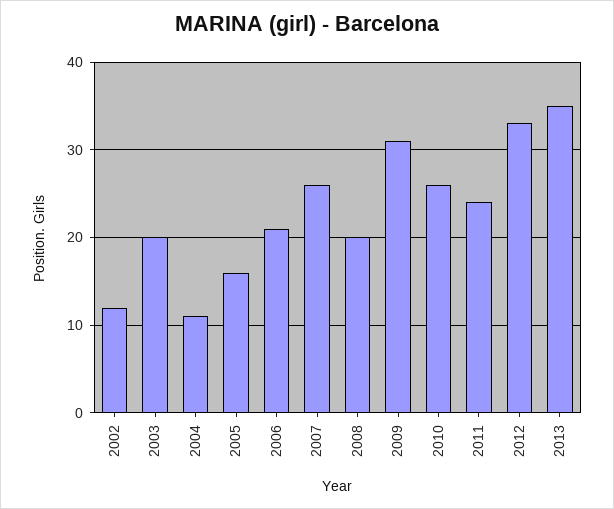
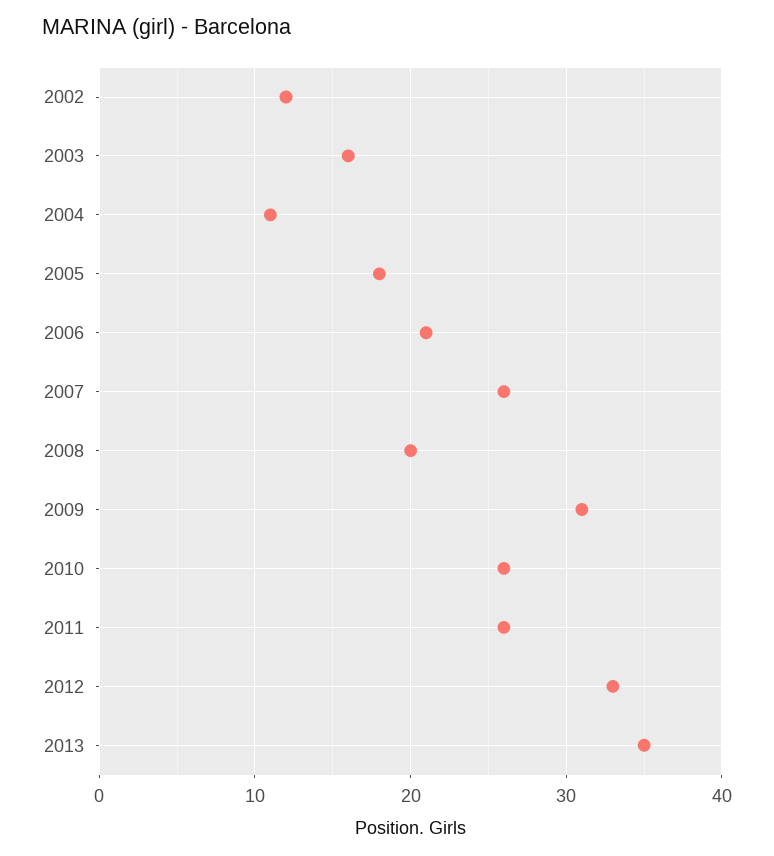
  {
    "2002": 12,
-   "2003": 20,
+   "2003": 16,
    "2004": 11,
-   "2005": 16,
+   "2005": 18,
    "2006": 21,
    "2007": 26,
    "2008": 20,
    "2009": 31,
    "2010": 26,
-   "2011": 24,
+   "2011": 26,
    "2012": 33,
    "2013": 35
  }

